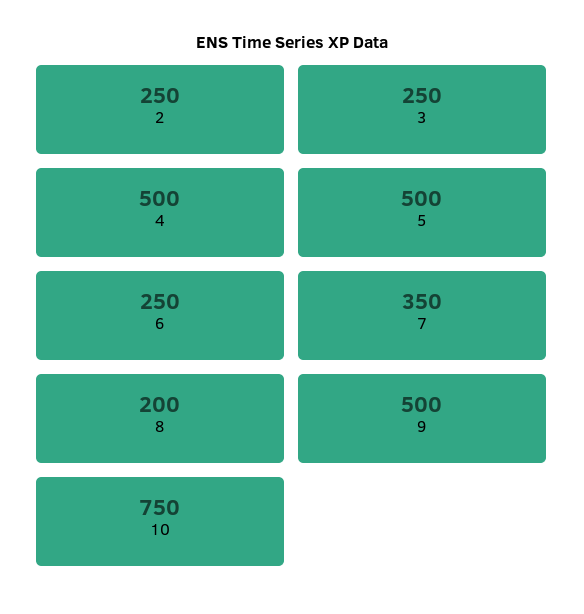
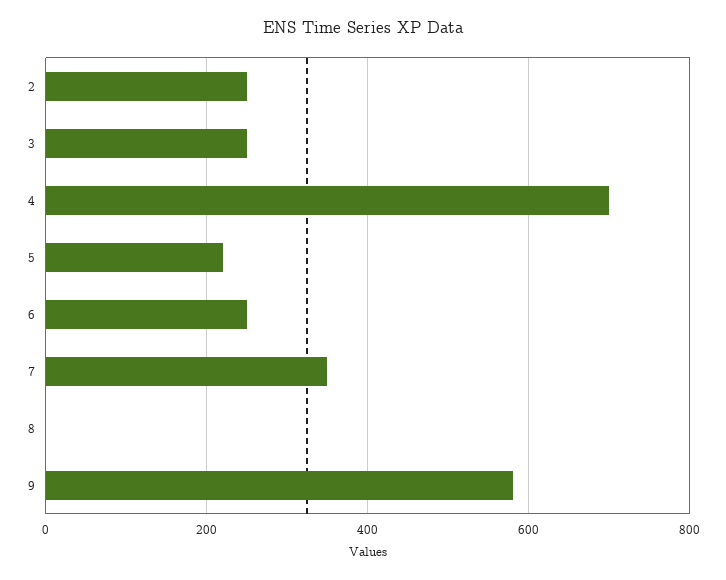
  {
    "2": 250,
    "3": 250,
-   "4": 500,
+   "4": 700,
-   "5": 500,
+   "5": 220,
    "6": 250,
    "7": 350,
-   "8": 200,
+   "8": 0,
-   "9": 500,
+   "9": 580
-   "10": 750
  }

